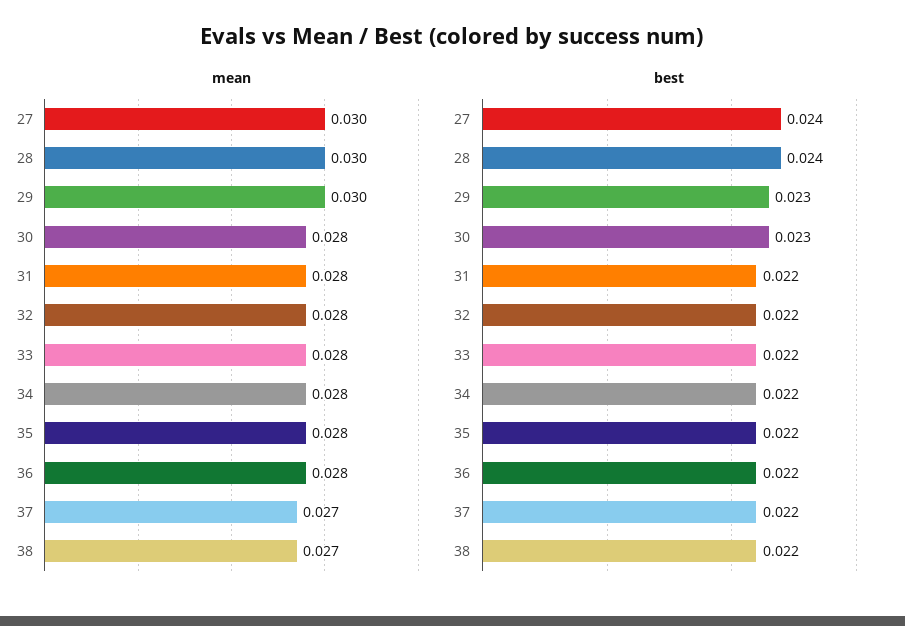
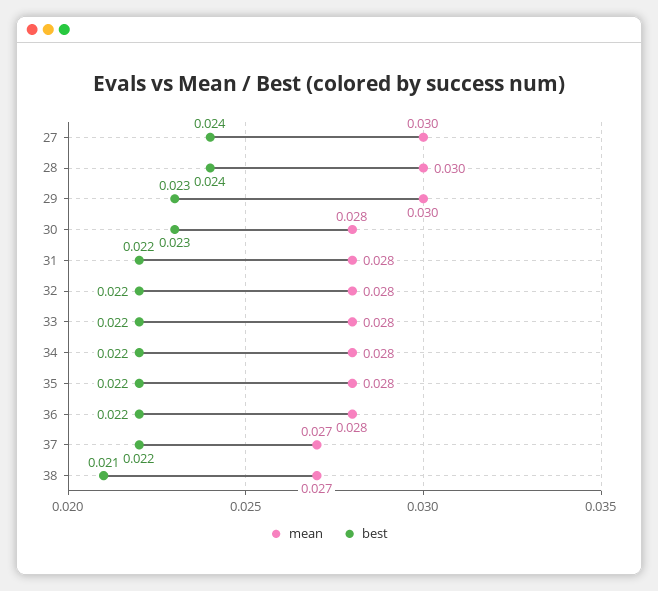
  {
    "mean": {
      "27": 0.03,
      "28": 0.03,
      "29": 0.03,
      "30": 0.028,
      "31": 0.028,
      "32": 0.028,
      "33": 0.028,
      "34": 0.028,
      "35": 0.028,
      "36": 0.028,
      "37": 0.027,
      "38": 0.027
    },
    "best": {
      "27": 0.024,
      "28": 0.024,
      "29": 0.023,
      "30": 0.023,
      "31": 0.022,
      "32": 0.022,
      "33": 0.022,
      "34": 0.022,
      "35": 0.022,
      "36": 0.022,
      "37": 0.022,
-     "38": 0.022
+     "38": 0.021
    }
  }

